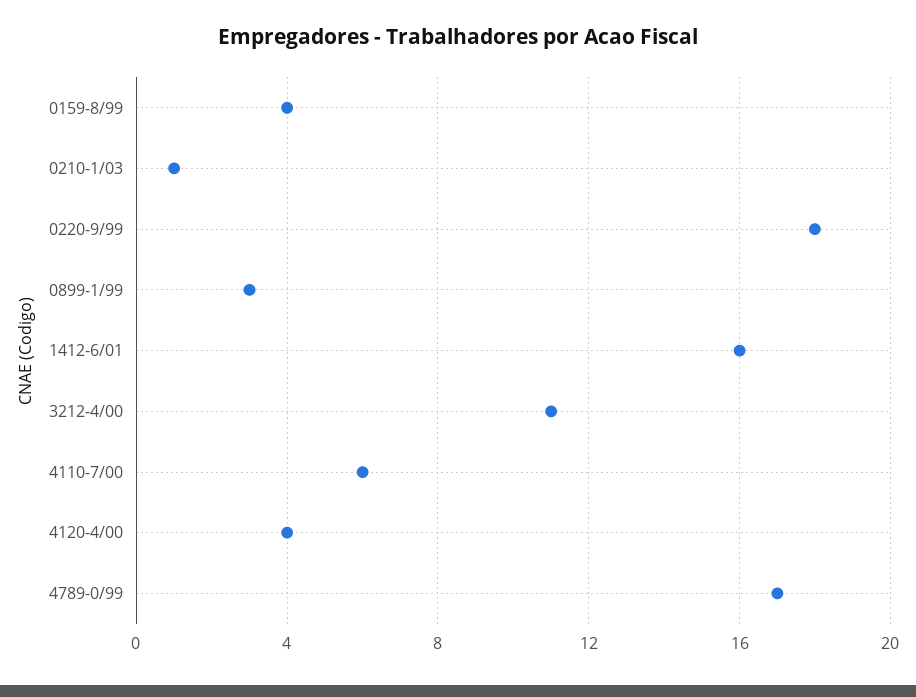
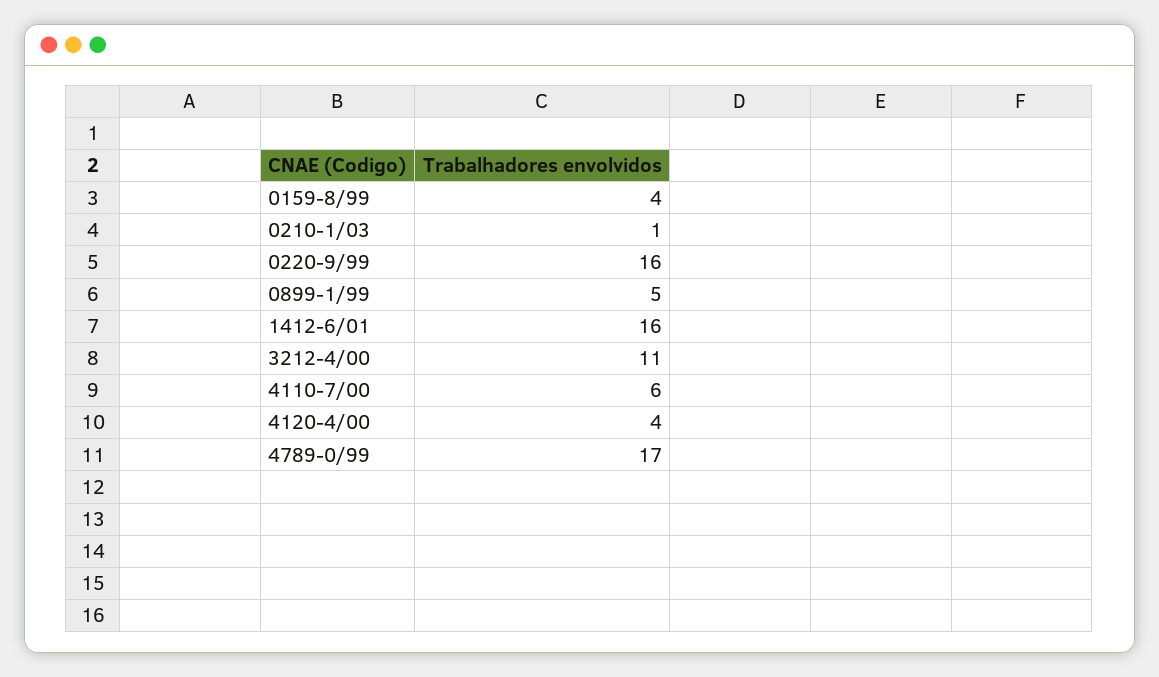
  {
    "0159-8/99": 4,
    "0210-1/03": 1,
-   "0220-9/99": 18,
+   "0220-9/99": 16,
-   "0899-1/99": 3,
+   "0899-1/99": 5,
    "1412-6/01": 16,
    "3212-4/00": 11,
    "4110-7/00": 6,
    "4120-4/00": 4,
    "4789-0/99": 17
  }

